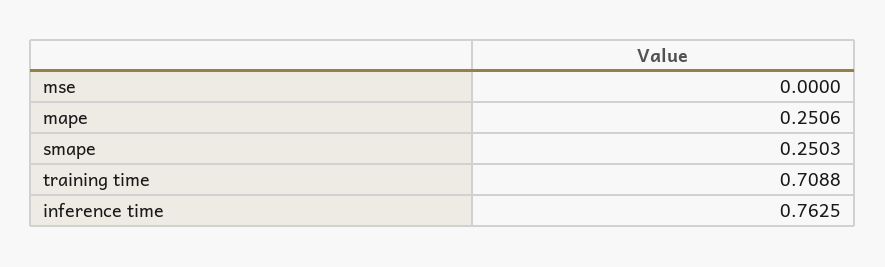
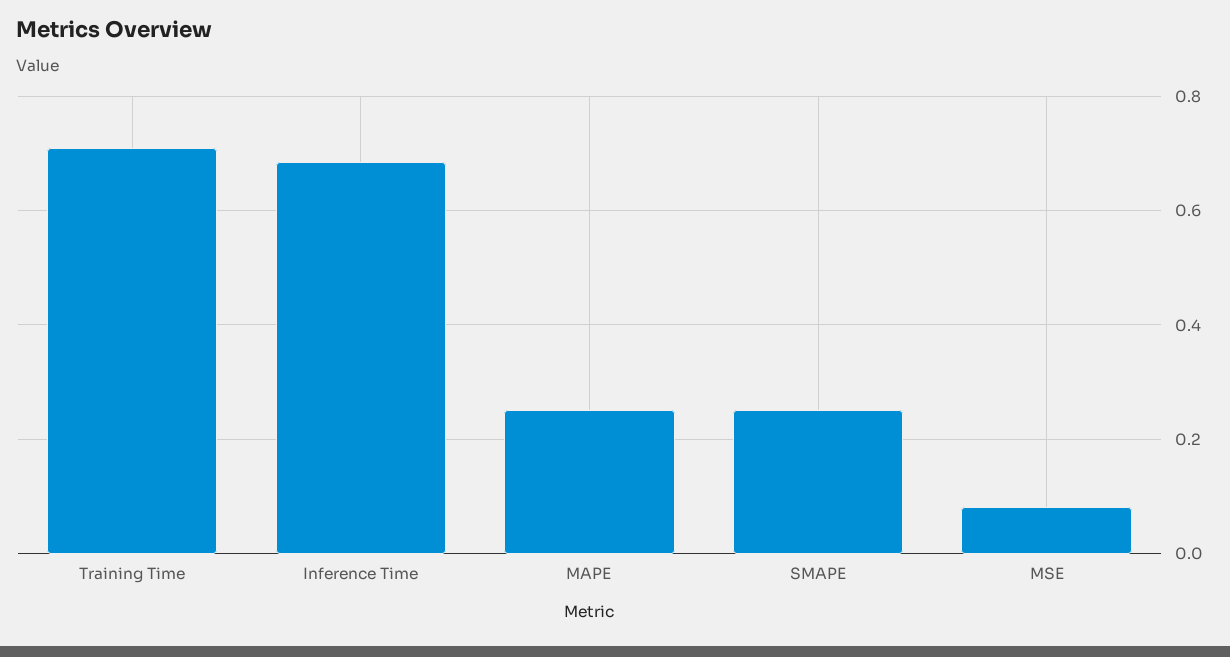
  {
-   "mse": 0,
+   "mse": 0.08,
    "mape": 0.2506,
    "smape": 0.2503,
    "training time": 0.7088,
-   "inference time": 0.7625
+   "inference time": 0.68
  }

